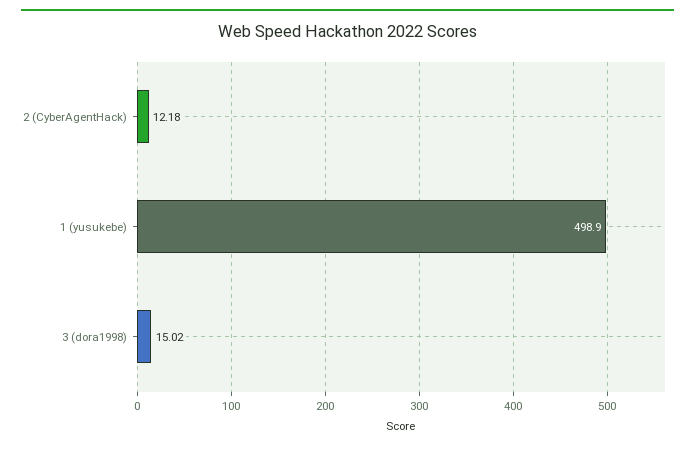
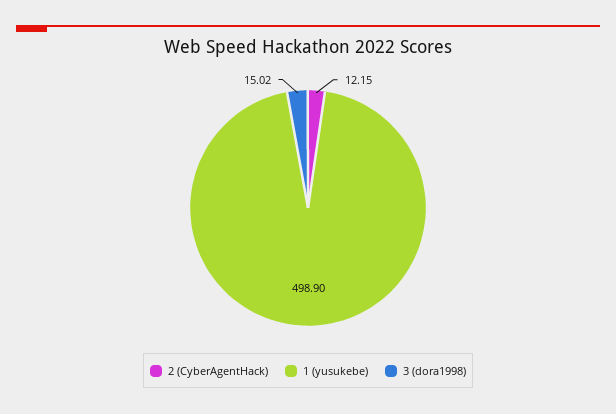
  {
-   "2 (CyberAgentHack)": 12.18,
+   "2 (CyberAgentHack)": 12.15,
    "1 (yusukebe)": 498.9,
    "3 (dora1998)": 15.02
  }

